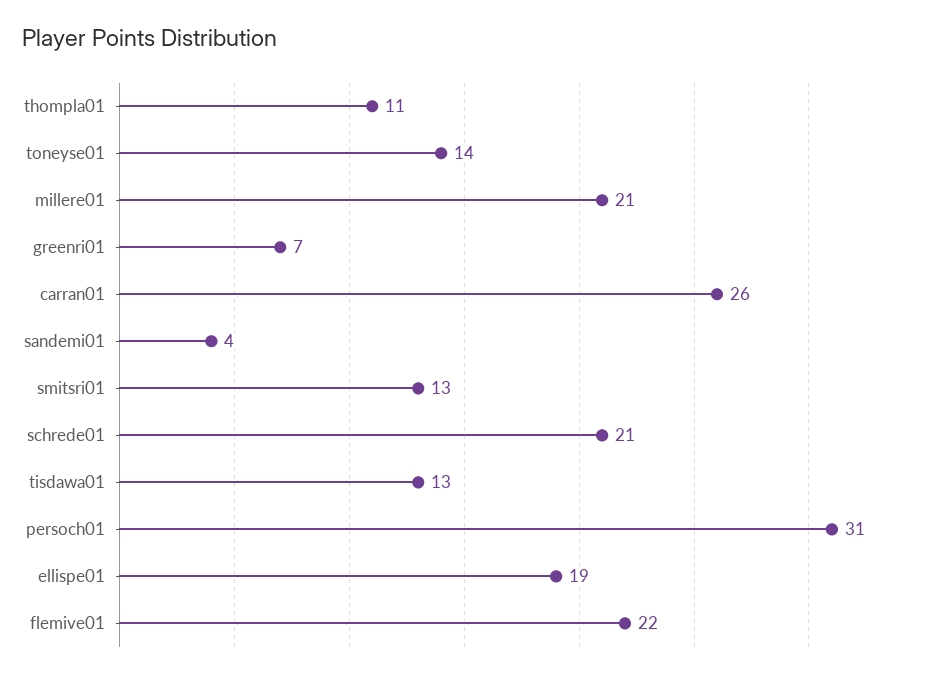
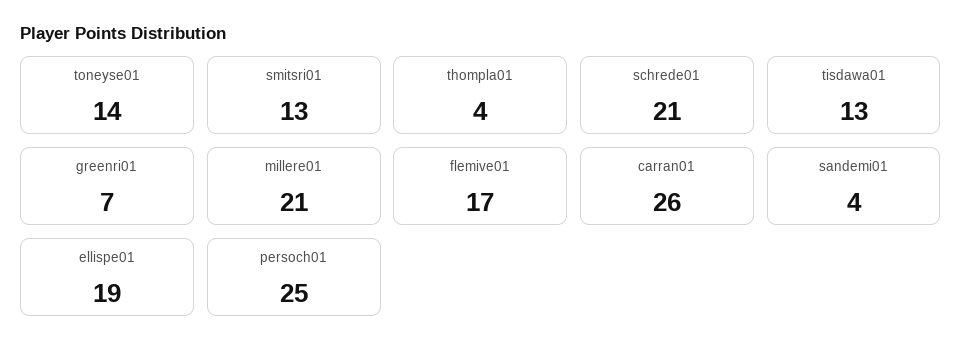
  {
-   "thompla01": 11,
+   "thompla01": 4,
    "toneyse01": 14,
    "millere01": 21,
    "greenri01": 7,
    "carran01": 26,
    "sandemi01": 4,
    "smitsri01": 13,
    "schrede01": 21,
    "tisdawa01": 13,
-   "persoch01": 31,
+   "persoch01": 25,
    "ellispe01": 19,
-   "flemive01": 22
+   "flemive01": 17
  }

